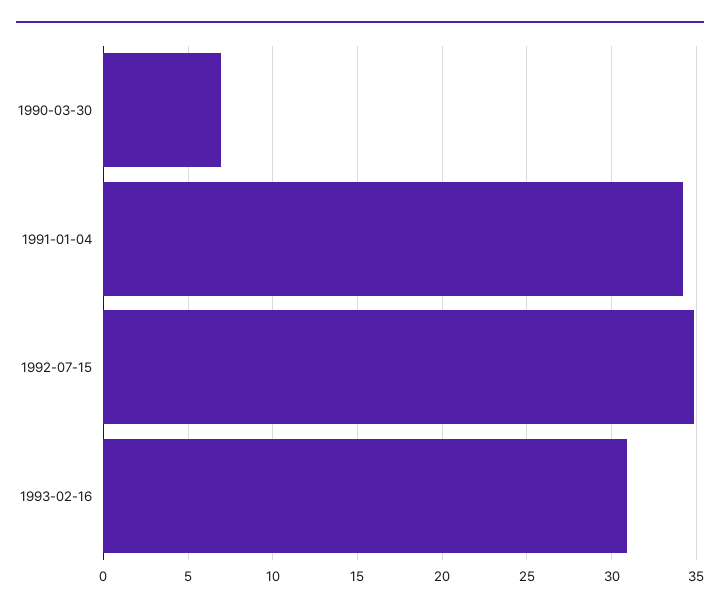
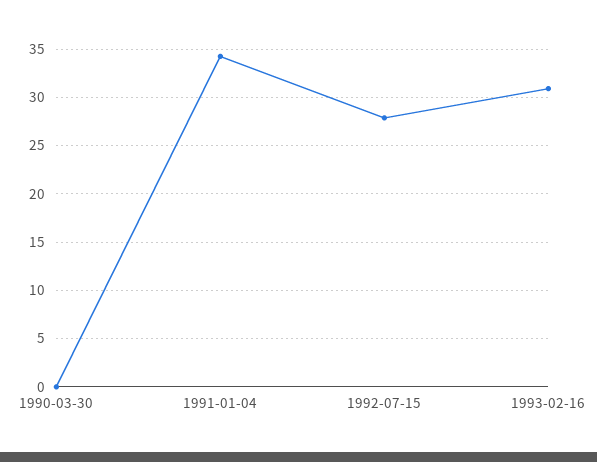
  {
-   "1990-03-30": 7,
+   "1990-03-30": 0,
    "1991-01-04": 34,
-   "1992-07-15": 35,
+   "1992-07-15": 28,
    "1993-02-16": 31
  }

